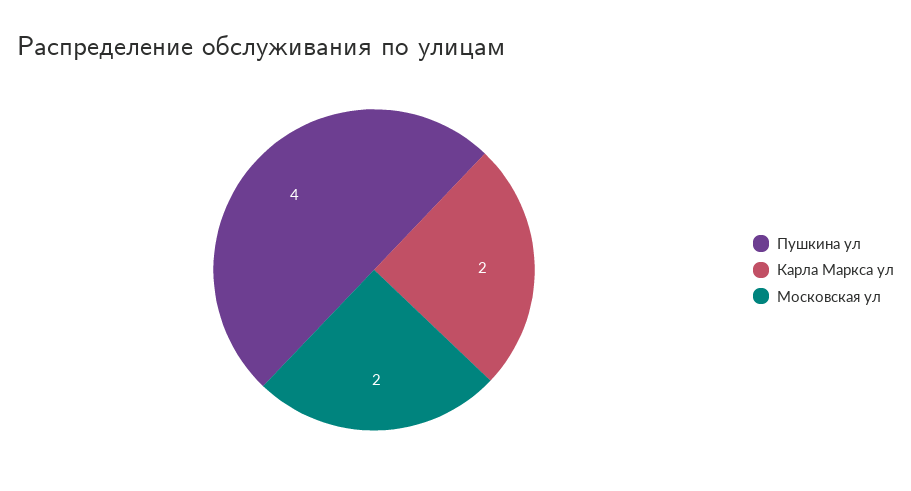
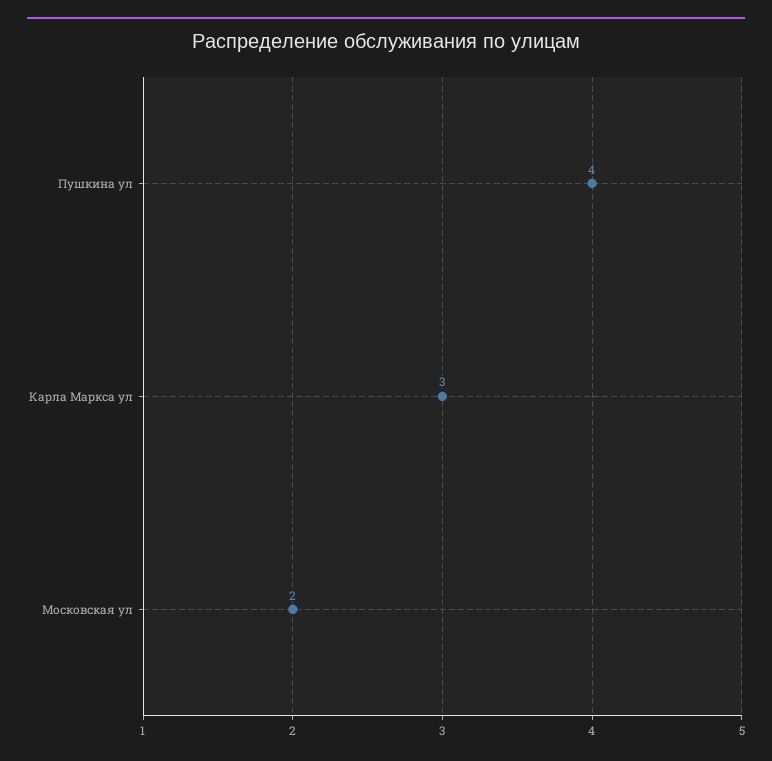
  {
    "Пушкина ул": 4,
-   "Карла Маркса ул": 2,
+   "Карла Маркса ул": 3,
    "Московская ул": 2
  }

